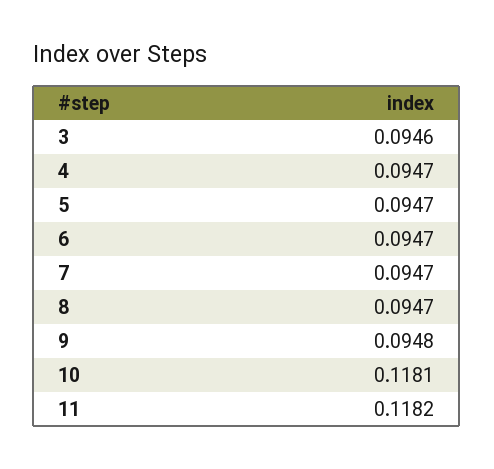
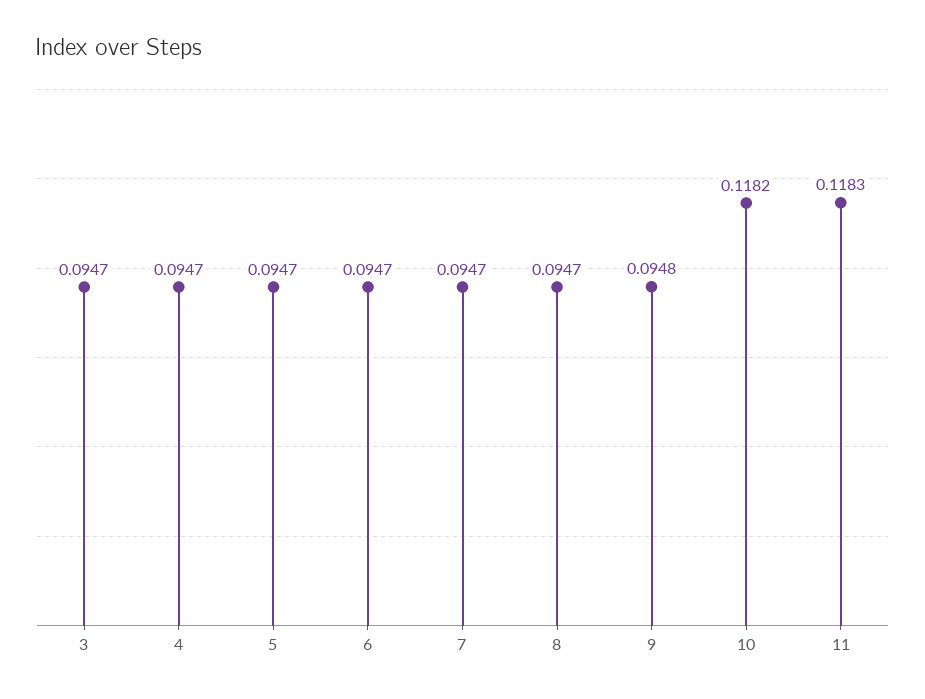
  {
-   "3": 0.0946,
+   "3": 0.0947,
    "4": 0.0947,
    "5": 0.0947,
    "6": 0.0947,
    "7": 0.0947,
    "8": 0.0947,
    "9": 0.0948,
-   "10": 0.1181,
+   "10": 0.1182,
-   "11": 0.1182
+   "11": 0.1183
  }

